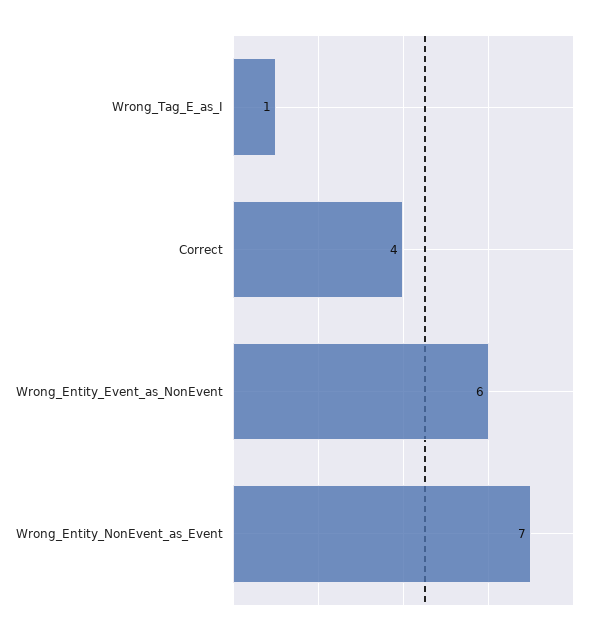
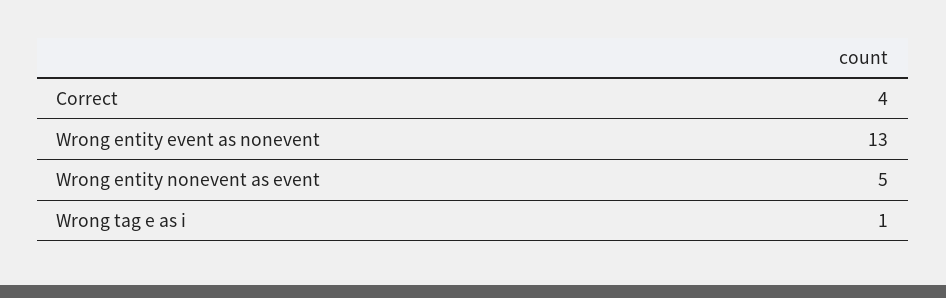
  {
    "Wrong_Tag_E_as_I": 1,
    "Correct": 4,
-   "Wrong_Entity_Event_as_NonEvent": 6,
+   "Wrong_Entity_Event_as_NonEvent": 13,
-   "Wrong_Entity_NonEvent_as_Event": 7
+   "Wrong_Entity_NonEvent_as_Event": 5
  }

